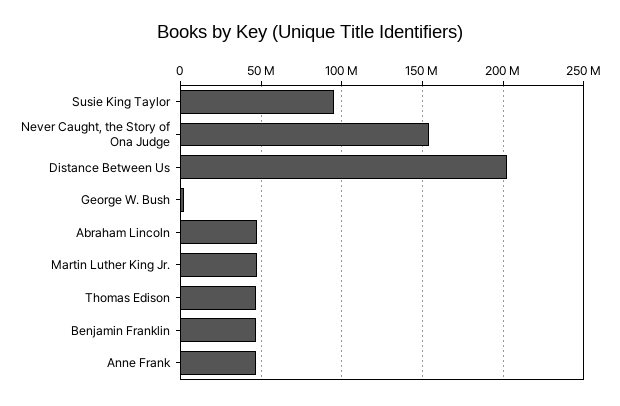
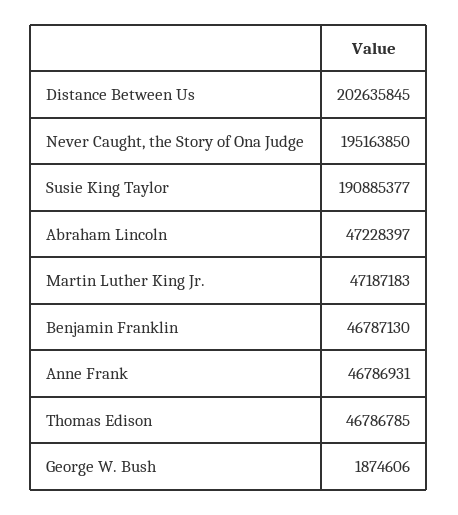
  {
-   "Susie King Taylor": 95000000,
+   "Susie King Taylor": 190885377,
-   "Never Caught, the Story of Ona Judge": 155000000,
+   "Never Caught, the Story of Ona Judge": 195163850,
    "Distance Between Us": 202635845,
    "George W. Bush": 1874606,
    "Abraham Lincoln": 47228397,
    "Martin Luther King Jr.": 47187183,
    "Thomas Edison": 46786785,
    "Benjamin Franklin": 46787130,
    "Anne Frank": 46786931
  }

